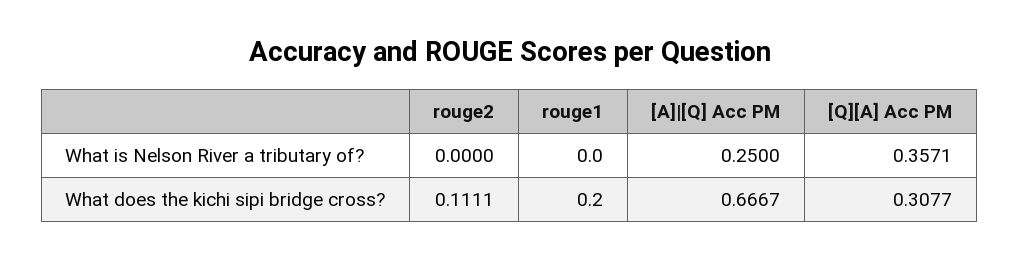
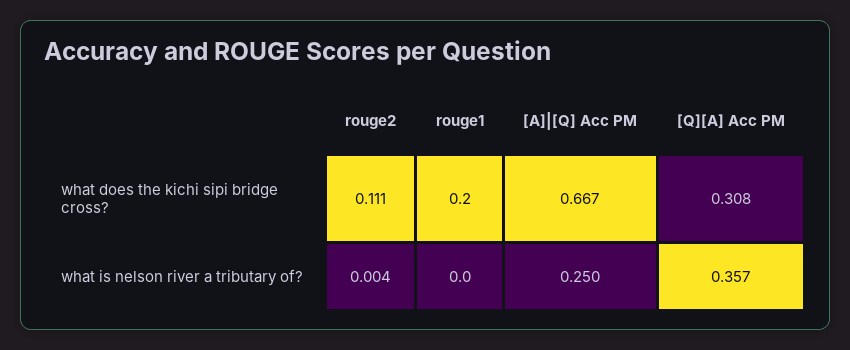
  {
    "rouge2": {
-     "What is Nelson River a tributary of?": 0,
+     "What is Nelson River a tributary of?": 0.004,
      "What does the kichi sipi bridge cross?": 0.1111
    },
    "rouge1": {
      "What is Nelson River a tributary of?": 0,
      "What does the kichi sipi bridge cross?": 0.2
    },
    "[A]|[Q] Acc PM": {
      "What is Nelson River a tributary of?": 0.25,
      "What does the kichi sipi bridge cross?": 0.6667
    },
    "[Q][A] Acc PM": {
      "What is Nelson River a tributary of?": 0.3571,
      "What does the kichi sipi bridge cross?": 0.3077
    }
  }

